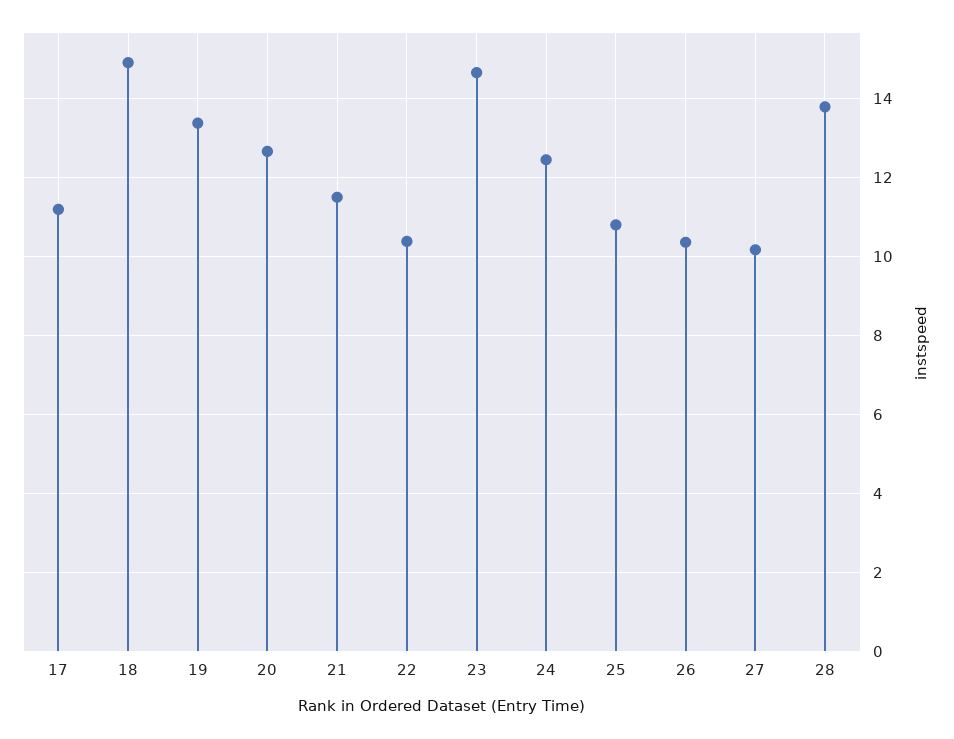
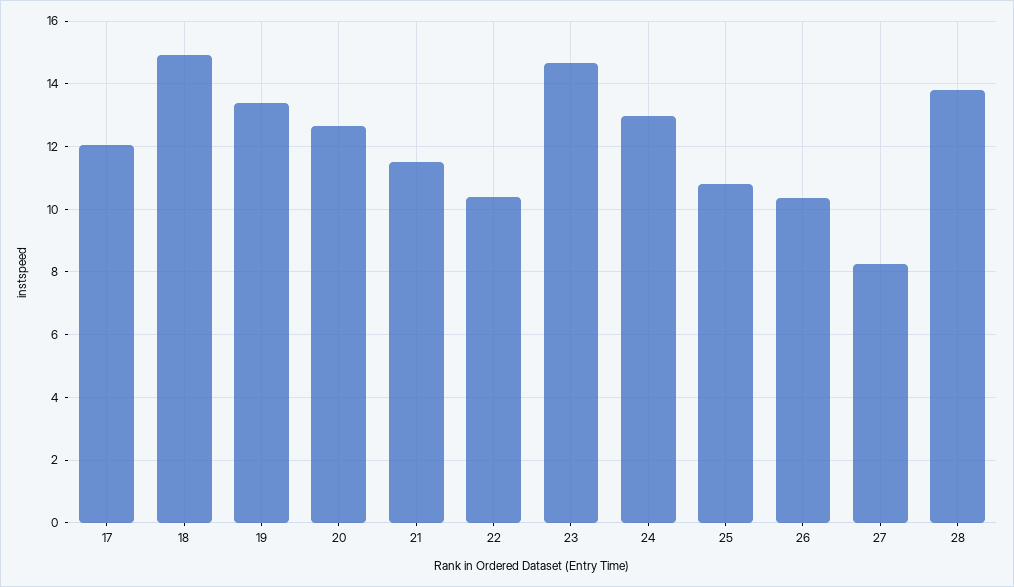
  {
-   "17": 11.2,
+   "17": 12,
    "18": 15,
    "19": 13.4,
    "20": 12.6,
    "21": 11.6,
    "22": 10.4,
    "23": 14.6,
-   "24": 12.4,
+   "24": 13,
    "25": 10.8,
    "26": 10.4,
-   "27": 10.2,
+   "27": 8.2,
    "28": 13.8
  }

